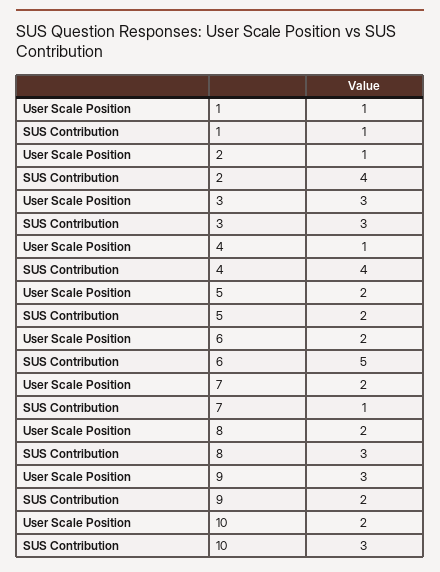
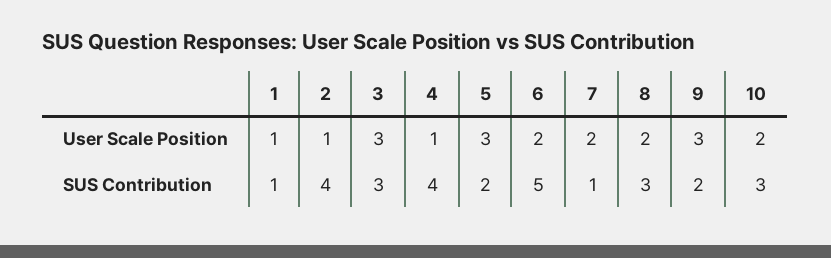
  {
    "User Scale Position": {
      "1": 1,
      "2": 1,
      "3": 3,
      "4": 1,
-     "5": 2,
+     "5": 3,
      "6": 2,
      "7": 2,
      "8": 2,
      "9": 3,
      "10": 2
    },
    "SUS Contribution": {
      "1": 1,
      "2": 4,
      "3": 3,
      "4": 4,
      "5": 2,
      "6": 5,
      "7": 1,
      "8": 3,
      "9": 2,
      "10": 3
    }
  }

